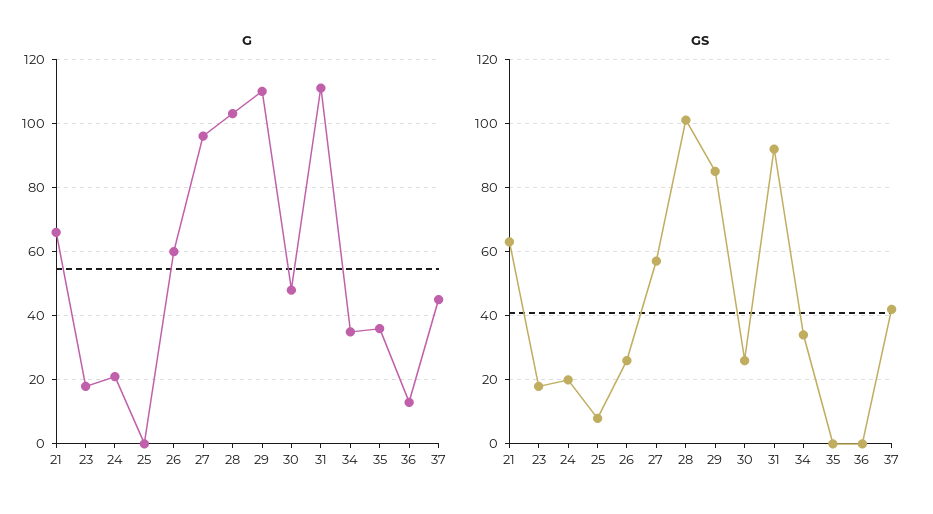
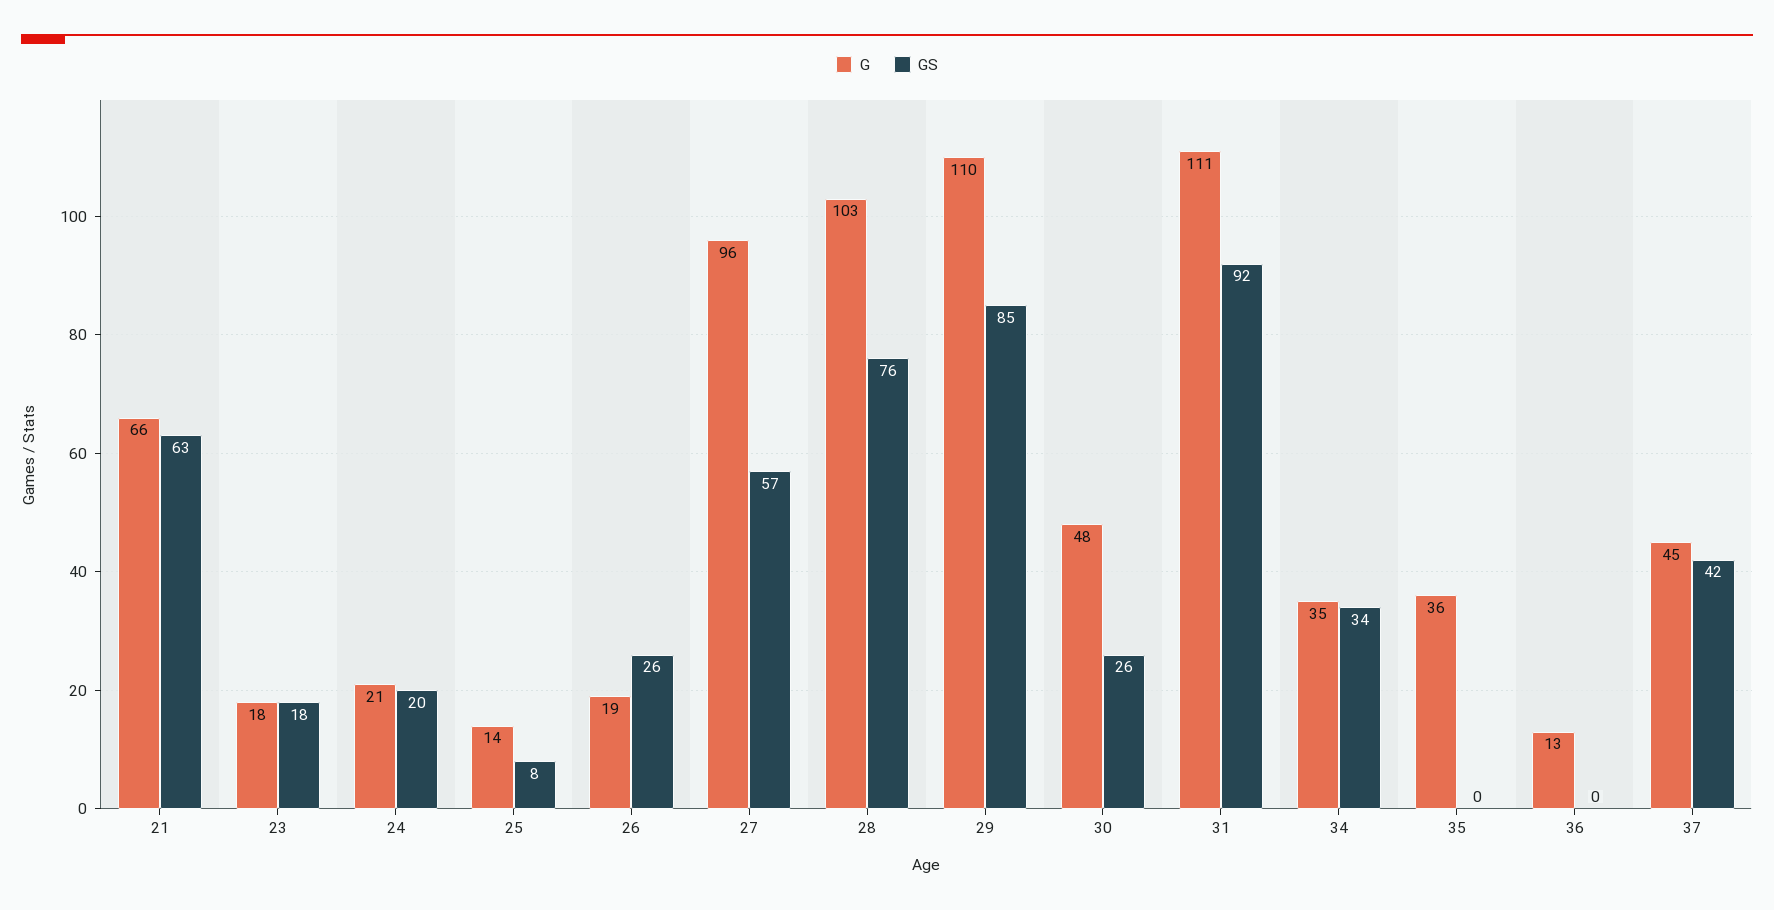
  {
    "G": {
      "21": 66,
      "23": 18,
      "24": 21,
-     "25": 0,
+     "25": 14,
-     "26": 60,
+     "26": 19,
      "27": 96,
      "28": 103,
      "29": 110,
      "30": 48,
      "31": 111,
      "34": 35,
      "35": 36,
      "36": 13,
      "37": 45
    },
    "GS": {
      "21": 63,
      "23": 18,
      "24": 20,
      "25": 8,
      "26": 26,
      "27": 57,
-     "28": 100,
+     "28": 76,
      "29": 85,
      "30": 26,
      "31": 92,
      "34": 34,
      "35": 0,
      "36": 0,
      "37": 42
    }
  }

